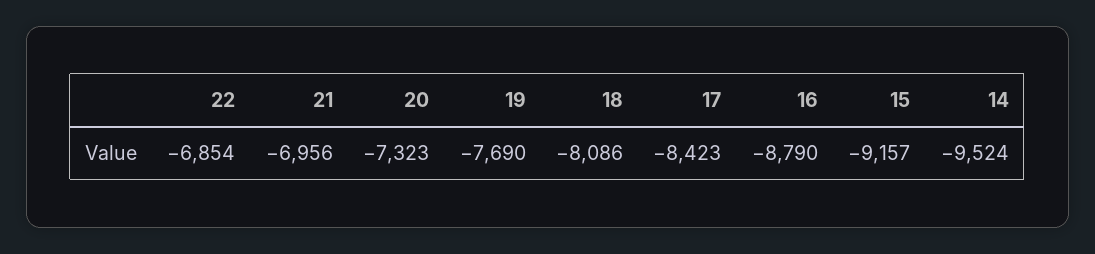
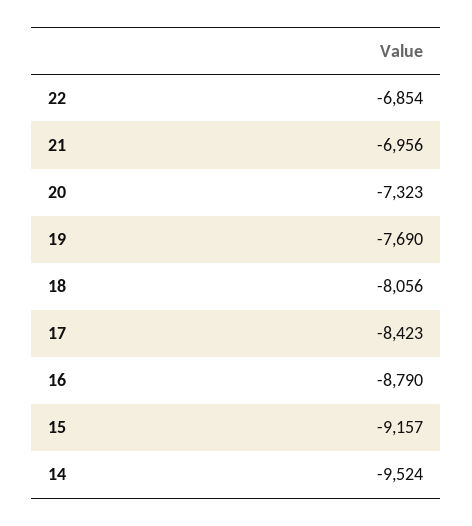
  {
    "22": -6854,
    "21": -6956,
    "20": -7323,
    "19": -7690,
-   "18": -8086,
+   "18": -8056,
    "17": -8423,
    "16": -8790,
    "15": -9157,
    "14": -9524
  }

